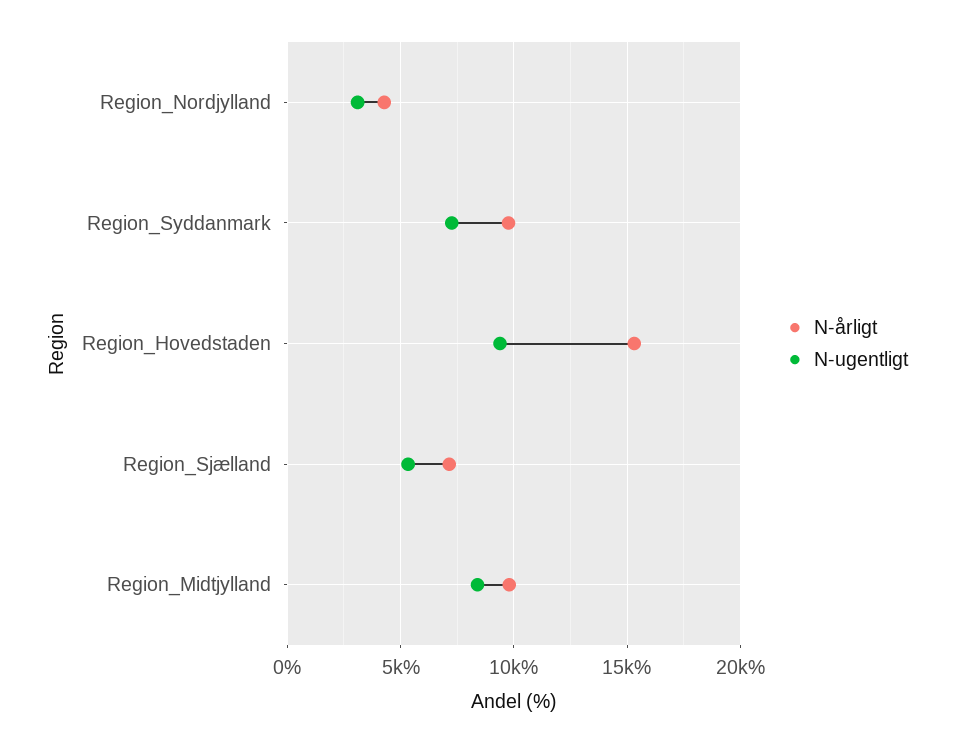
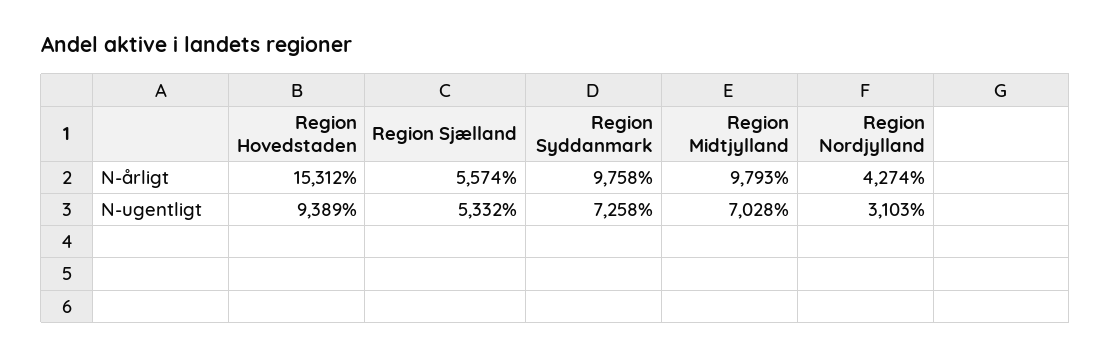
  {
    "N-årligt": {
      "Region_Nordjylland": 4274,
      "Region_Syddanmark": 9758,
      "Region_Hovedstaden": 15312,
-     "Region_Sjælland": 7000,
+     "Region_Sjælland": 5574,
      "Region_Midtjylland": 9793
    },
    "N-ugentligt": {
      "Region_Nordjylland": 3103,
      "Region_Syddanmark": 7258,
      "Region_Hovedstaden": 9389,
      "Region_Sjælland": 5332,
-     "Region_Midtjylland": 8500
+     "Region_Midtjylland": 7028
    }
  }

